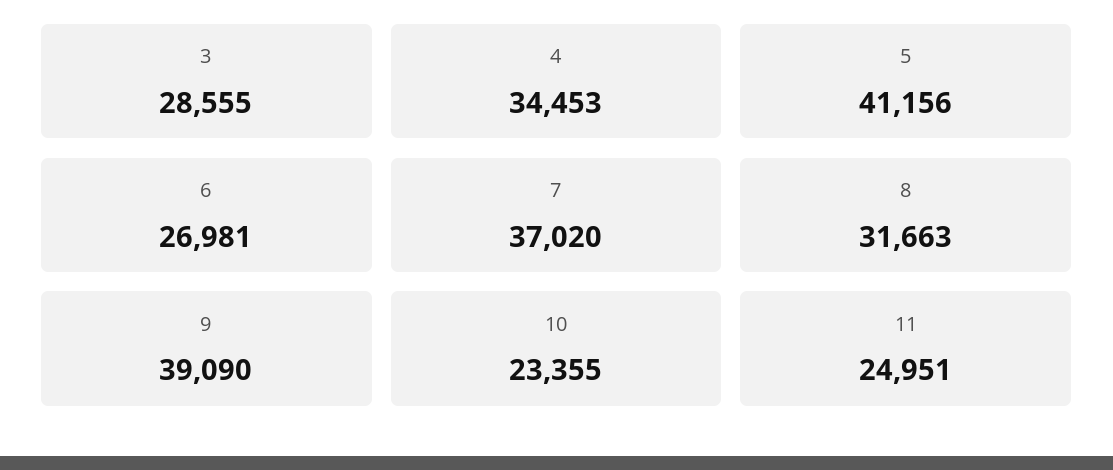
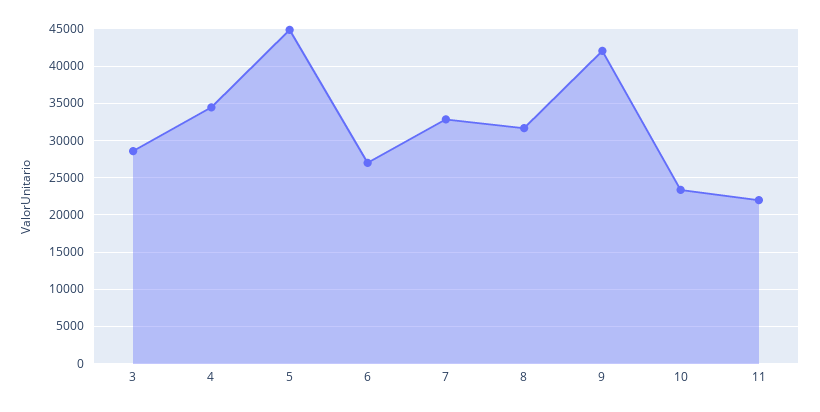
  {
    "3": 28555,
    "4": 34453,
-   "5": 41156,
+   "5": 45000,
    "6": 26981,
-   "7": 37020,
+   "7": 33000,
    "8": 31663,
-   "9": 39090,
+   "9": 42000,
    "10": 23355,
-   "11": 24951
+   "11": 22000
  }

